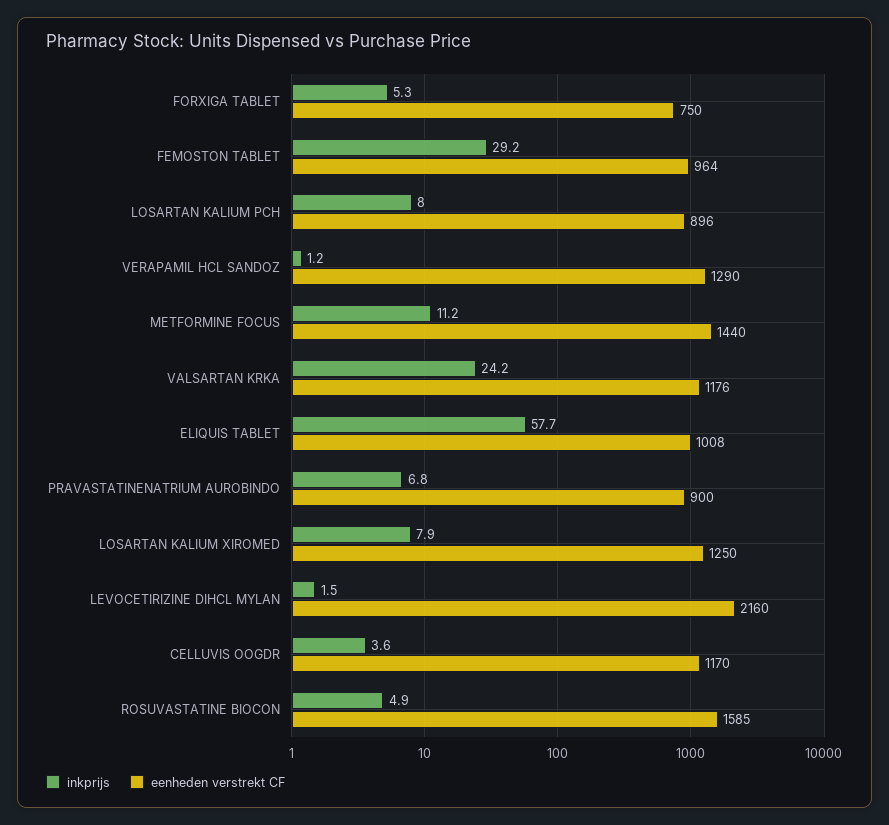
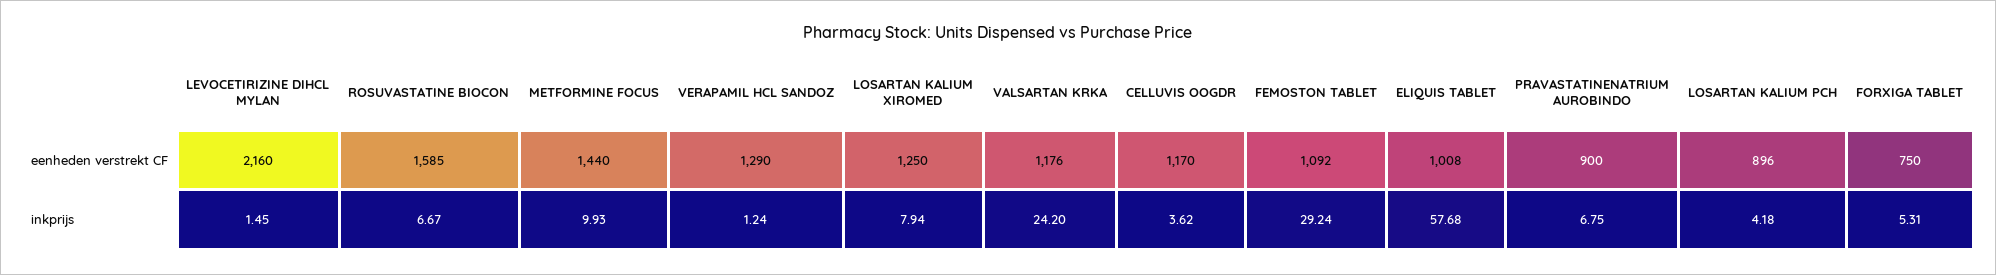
  {
    "inkprijs": {
      "FORXIGA TABLET": 5.31,
      "FEMOSTON TABLET": 29.24,
-     "LOSARTAN KALIUM PCH": 8,
+     "LOSARTAN KALIUM PCH": 4.18,
      "VERAPAMIL HCL SANDOZ": 1.24,
-     "METFORMINE FOCUS": 11.2,
+     "METFORMINE FOCUS": 9.93,
      "VALSARTAN KRKA": 24.2,
      "ELIQUIS TABLET": 57.68,
      "PRAVASTATINENATRIUM AUROBINDO": 6.75,
      "LOSARTAN KALIUM XIROMED": 7.94,
      "LEVOCETIRIZINE DIHCL MYLAN": 1.45,
      "CELLUVIS OOGDR": 3.62,
-     "ROSUVASTATINE BIOCON": 4.9
+     "ROSUVASTATINE BIOCON": 6.67
    },
    "eenheden verstrekt CF": {
      "FORXIGA TABLET": 750,
-     "FEMOSTON TABLET": 964,
+     "FEMOSTON TABLET": 1092,
      "LOSARTAN KALIUM PCH": 896,
      "VERAPAMIL HCL SANDOZ": 1290,
      "METFORMINE FOCUS": 1440,
      "VALSARTAN KRKA": 1176,
      "ELIQUIS TABLET": 1008,
      "PRAVASTATINENATRIUM AUROBINDO": 900,
      "LOSARTAN KALIUM XIROMED": 1250,
      "LEVOCETIRIZINE DIHCL MYLAN": 2160,
      "CELLUVIS OOGDR": 1170,
      "ROSUVASTATINE BIOCON": 1585
    }
  }

